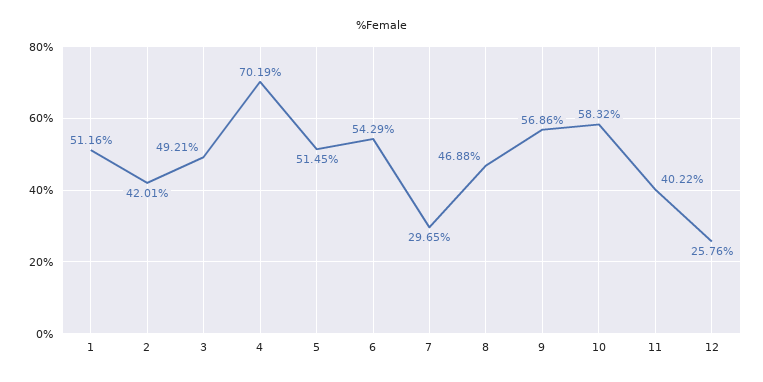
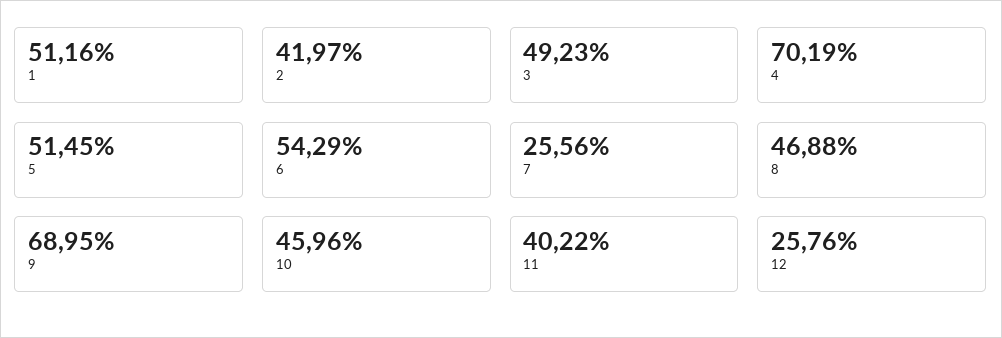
  {
    "1": 51.16,
-   "2": 42.01,
+   "2": 41.97,
-   "3": 49.21,
+   "3": 49.23,
    "4": 70.19,
    "5": 51.45,
    "6": 54.29,
-   "7": 29.65,
+   "7": 25.56,
    "8": 46.88,
-   "9": 56.86,
+   "9": 68.95,
-   "10": 58.32,
+   "10": 45.96,
    "11": 40.22,
    "12": 25.76
  }

